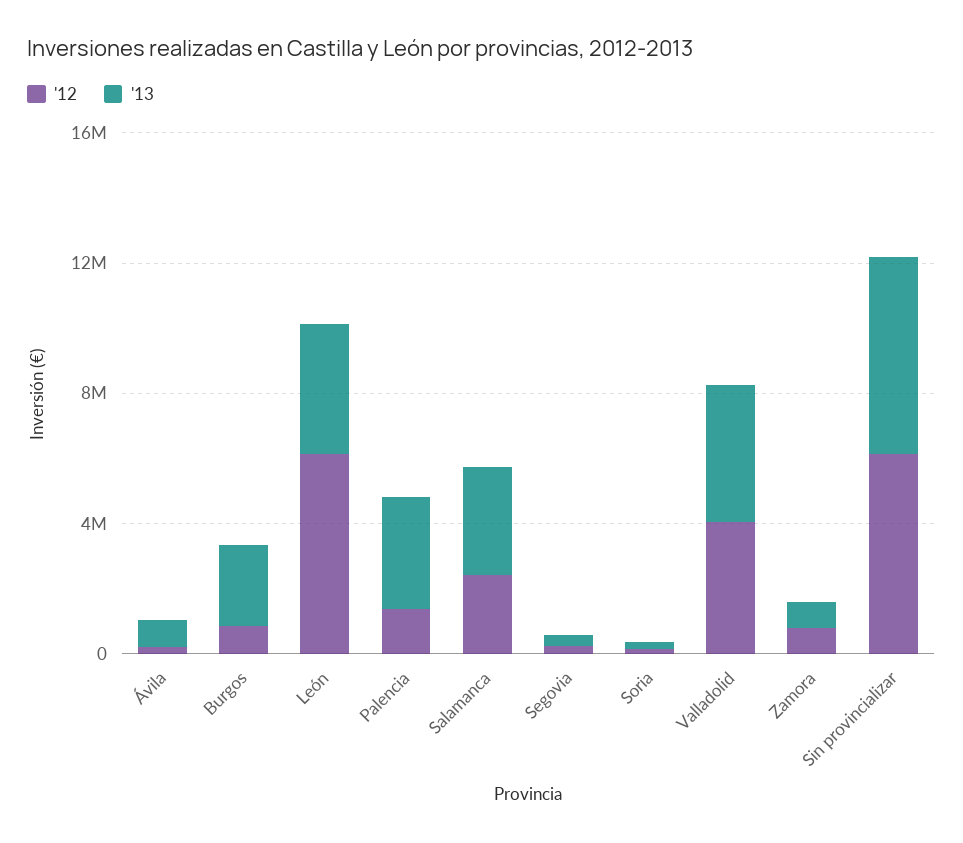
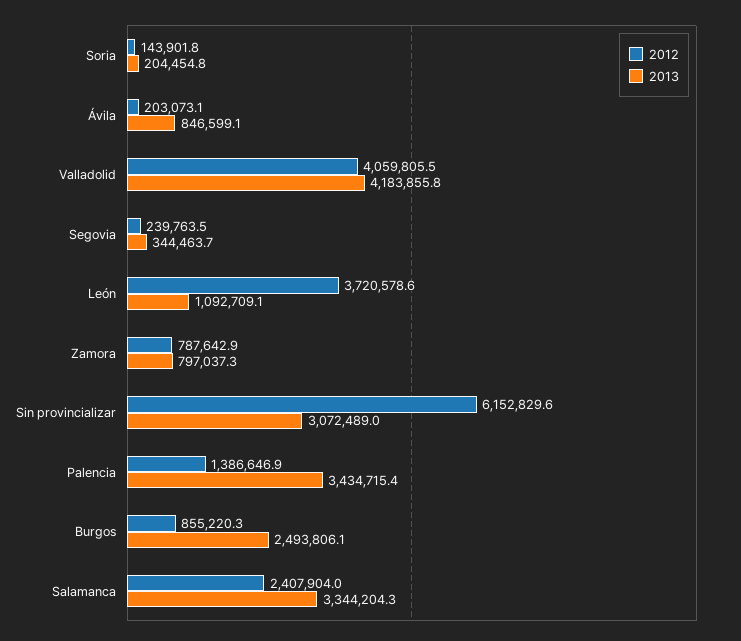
  {
    "'12": {
      "Ávila": 203073.1,
      "Burgos": 855220.3,
-     "León": 6000000,
+     "León": 3720578.6,
      "Palencia": 1386646.9,
      "Salamanca": 2407904,
      "Segovia": 239763.5,
      "Soria": 143901.8,
      "Valladolid": 4059805.5,
      "Zamora": 787642.9,
      "Sin provincializar": 6152829.6
    },
    "'13": {
      "Ávila": 846599.1,
      "Burgos": 2493806.1,
-     "León": 4000000,
+     "León": 1092709.1,
      "Palencia": 3434715.4,
      "Salamanca": 3344204.3,
      "Segovia": 344463.7,
      "Soria": 204454.8,
      "Valladolid": 4183855.8,
      "Zamora": 797037.3,
-     "Sin provincializar": 6000000
+     "Sin provincializar": 3072489
    }
  }

